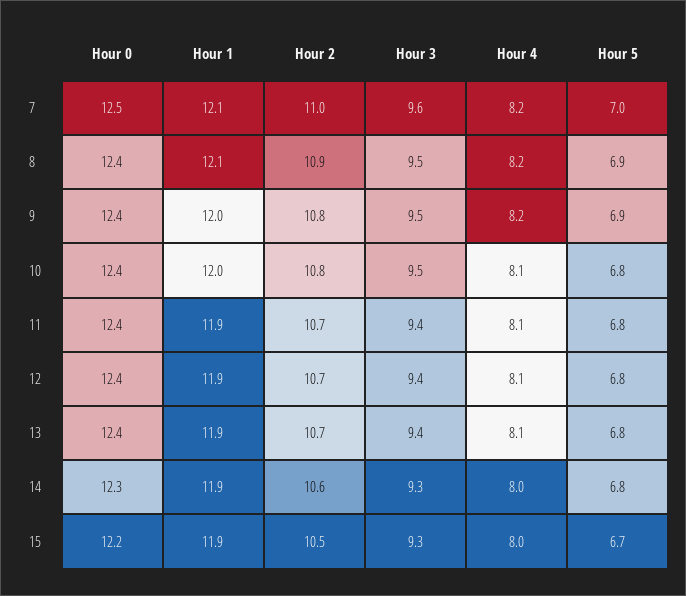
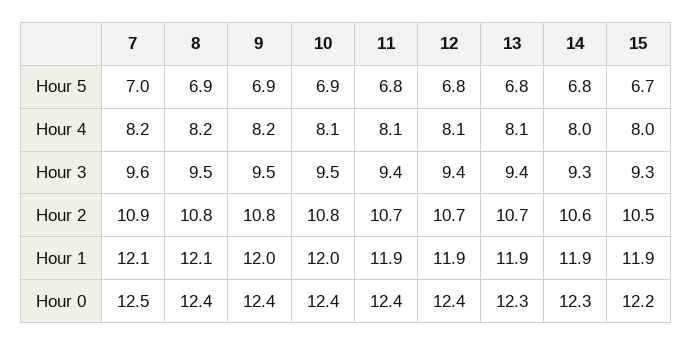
  {
    "Hour 0": {
      "7": 12.5,
      "8": 12.4,
      "9": 12.4,
      "10": 12.4,
      "11": 12.4,
      "12": 12.4,
-     "13": 12.4,
+     "13": 12.3,
      "14": 12.3,
      "15": 12.2
    },
    "Hour 1": {
      "7": 12.1,
      "8": 12.1,
      "9": 12,
      "10": 12,
      "11": 11.9,
      "12": 11.9,
      "13": 11.9,
      "14": 11.9,
      "15": 11.9
    },
    "Hour 2": {
-     "7": 11,
+     "7": 10.9,
-     "8": 10.9,
+     "8": 10.8,
      "9": 10.8,
      "10": 10.8,
      "11": 10.7,
      "12": 10.7,
      "13": 10.7,
      "14": 10.6,
      "15": 10.5
    },
    "Hour 3": {
      "7": 9.6,
      "8": 9.5,
      "9": 9.5,
      "10": 9.5,
      "11": 9.4,
      "12": 9.4,
      "13": 9.4,
      "14": 9.3,
      "15": 9.3
    },
    "Hour 4": {
      "7": 8.2,
      "8": 8.2,
      "9": 8.2,
      "10": 8.1,
      "11": 8.1,
      "12": 8.1,
      "13": 8.1,
      "14": 8,
      "15": 8
    },
    "Hour 5": {
      "7": 7,
      "8": 6.9,
      "9": 6.9,
-     "10": 6.8,
+     "10": 6.9,
      "11": 6.8,
      "12": 6.8,
      "13": 6.8,
      "14": 6.8,
      "15": 6.7
    }
  }

